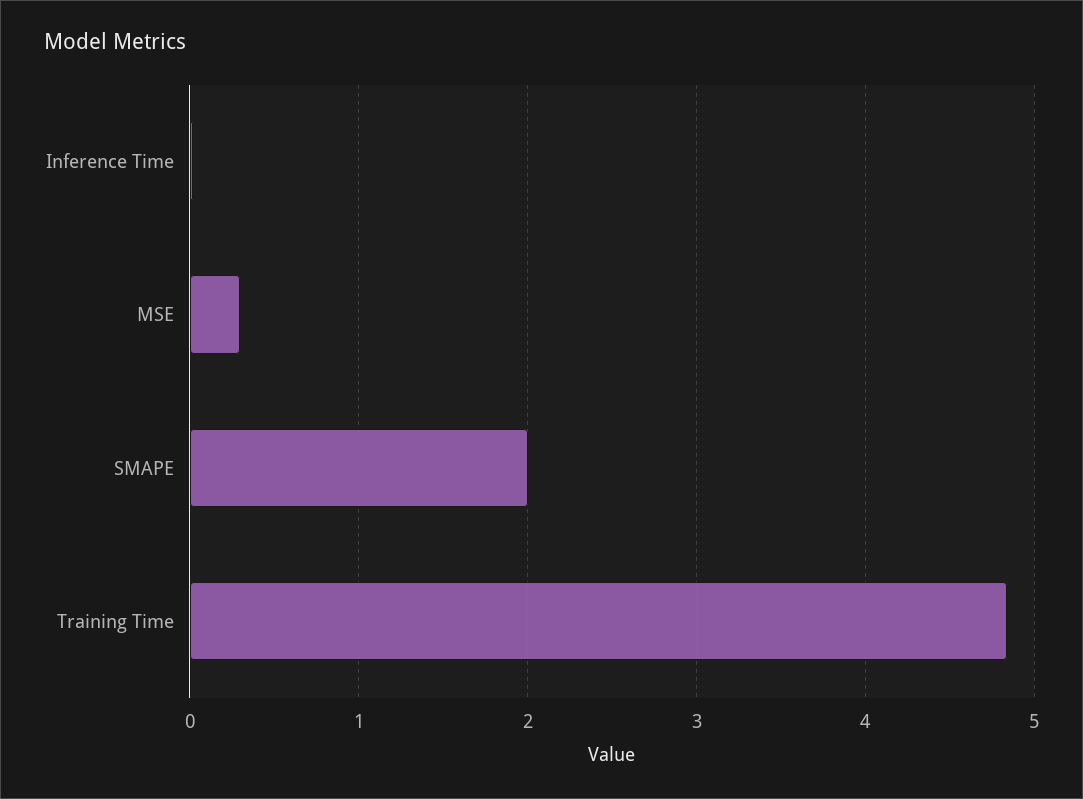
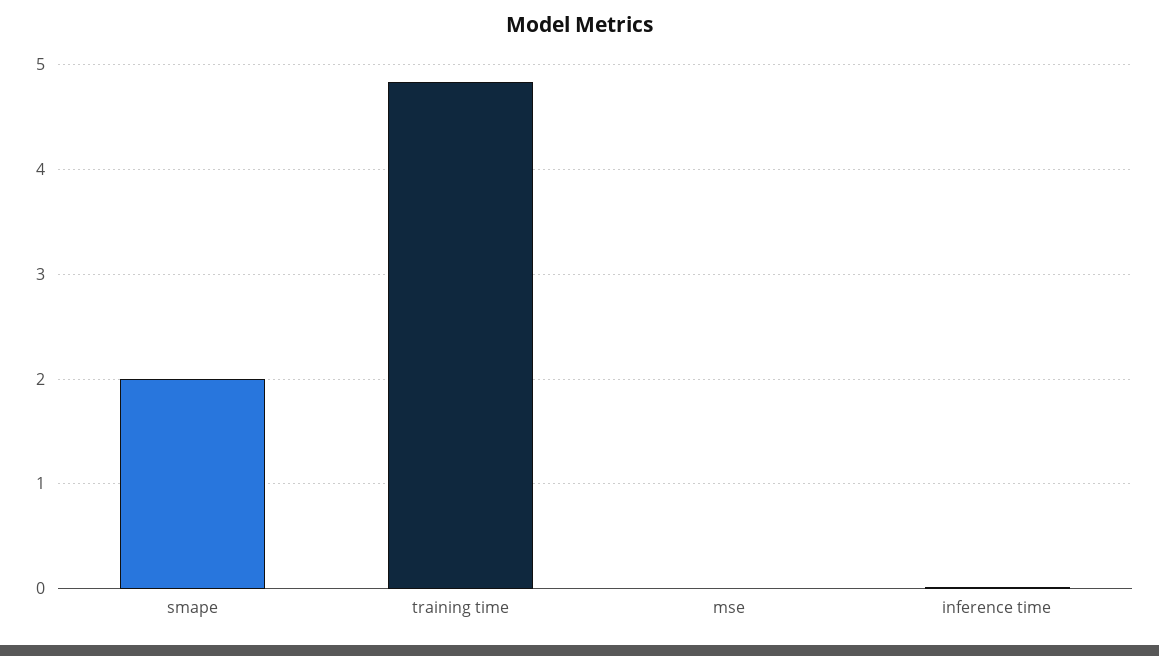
  {
    "Inference Time": 0,
-   "MSE": 0.3,
+   "MSE": 0,
    "SMAPE": 2,
    "Training Time": 4.8
  }

